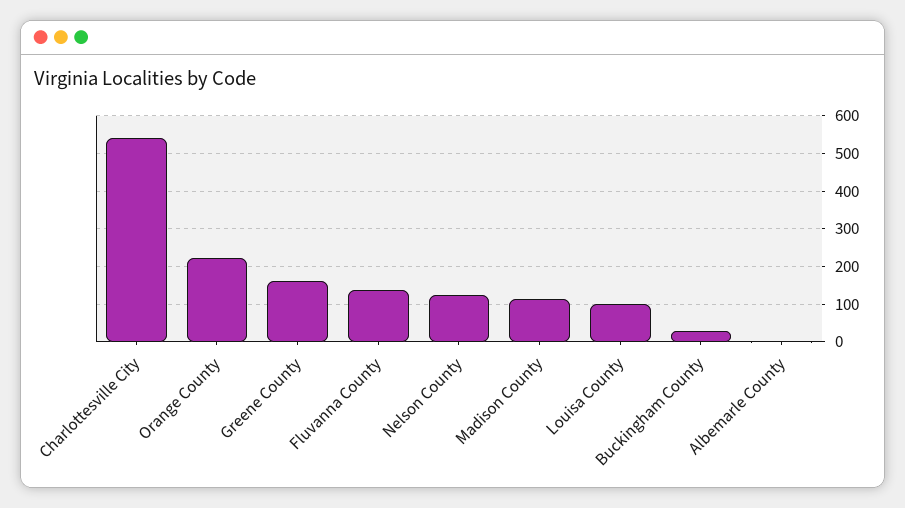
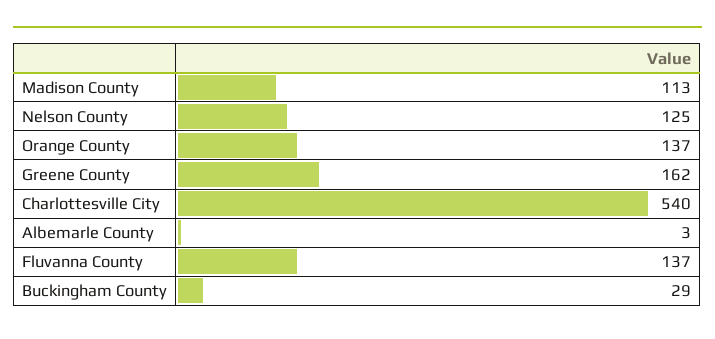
  {
    "Charlottesville City": 540,
-   "Orange County": 220,
+   "Orange County": 137,
    "Greene County": 162,
    "Fluvanna County": 137,
    "Nelson County": 125,
    "Madison County": 113,
-   "Louisa County": 100,
    "Buckingham County": 29,
    "Albemarle County": 3
  }

